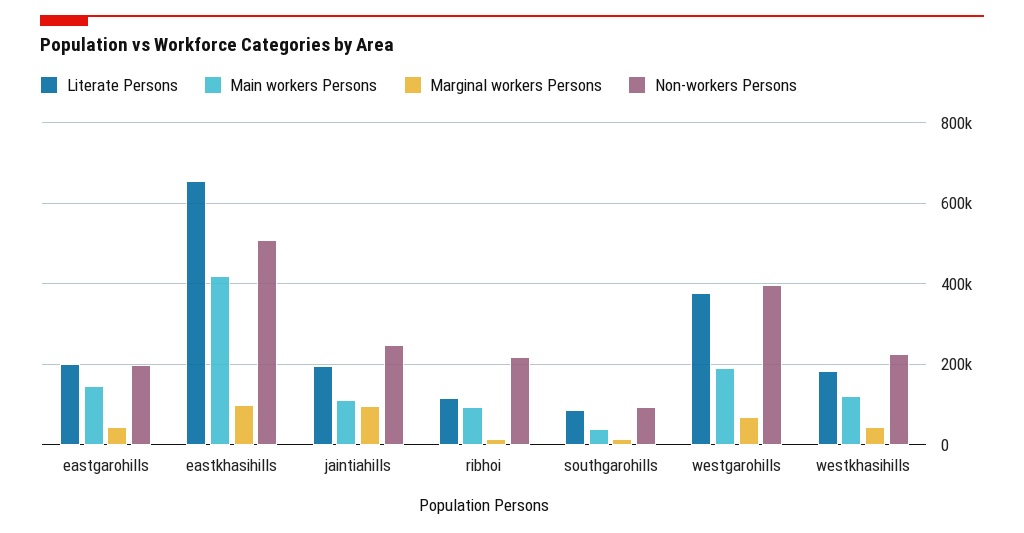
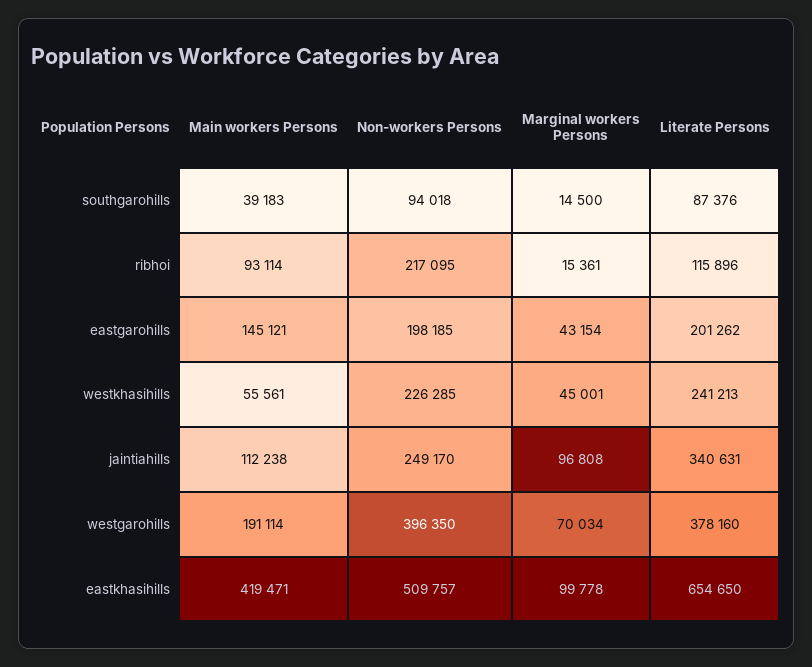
  {
    "Literate Persons": {
      "eastgarohills": 201262,
      "eastkhasihills": 654650,
-     "jaintiahills": 200000,
+     "jaintiahills": 340631,
      "ribhoi": 115896,
      "southgarohills": 87376,
      "westgarohills": 378160,
-     "westkhasihills": 180000
+     "westkhasihills": 241213
    },
    "Main workers Persons": {
      "eastgarohills": 145121,
      "eastkhasihills": 419471,
      "jaintiahills": 112238,
      "ribhoi": 93114,
      "southgarohills": 39183,
      "westgarohills": 191114,
-     "westkhasihills": 120000
+     "westkhasihills": 55561
    },
    "Marginal workers Persons": {
      "eastgarohills": 43154,
      "eastkhasihills": 99778,
      "jaintiahills": 96808,
      "ribhoi": 15361,
      "southgarohills": 14500,
      "westgarohills": 70034,
      "westkhasihills": 45001
    },
    "Non-workers Persons": {
      "eastgarohills": 198185,
      "eastkhasihills": 509757,
      "jaintiahills": 249170,
      "ribhoi": 217095,
      "southgarohills": 94018,
      "westgarohills": 396350,
      "westkhasihills": 226285
    }
  }

